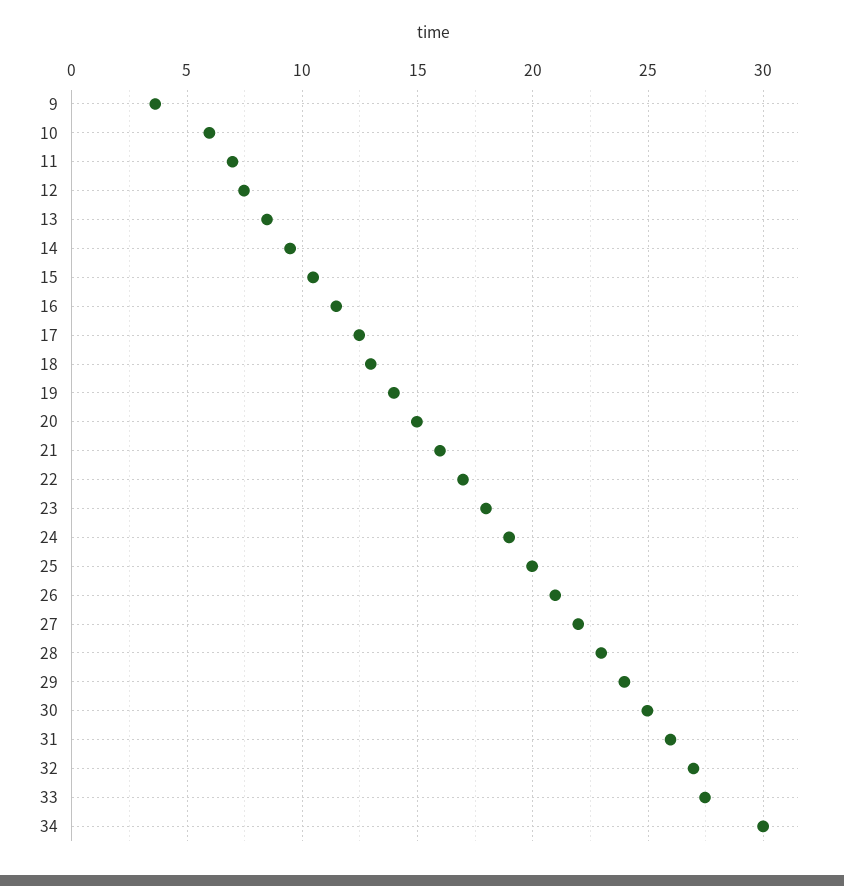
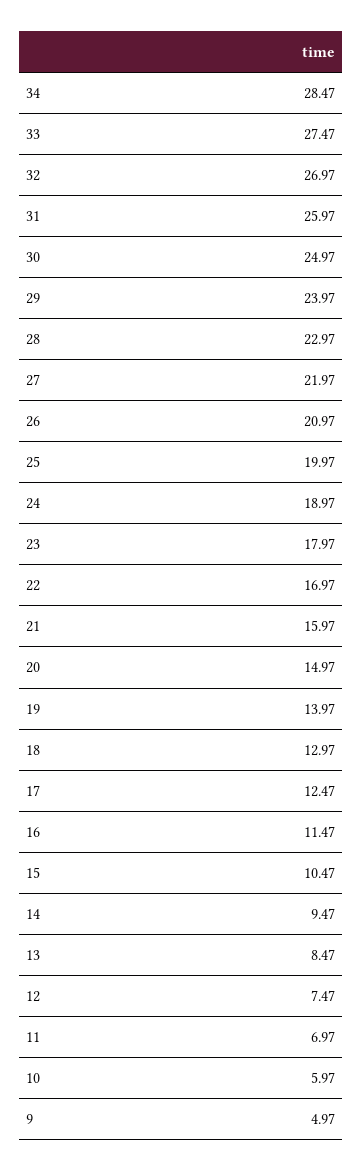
  {
-   "9": 3.5,
+   "9": 4.97,
    "10": 5.97,
    "11": 6.97,
    "12": 7.47,
    "13": 8.47,
    "14": 9.47,
    "15": 10.47,
    "16": 11.47,
    "17": 12.47,
    "18": 12.97,
    "19": 13.97,
    "20": 14.97,
    "21": 15.97,
    "22": 16.97,
    "23": 17.97,
    "24": 18.97,
    "25": 19.97,
    "26": 20.97,
    "27": 21.97,
    "28": 22.97,
    "29": 23.97,
    "30": 24.97,
    "31": 25.97,
    "32": 26.97,
    "33": 27.47,
-   "34": 30
+   "34": 28.47
  }

